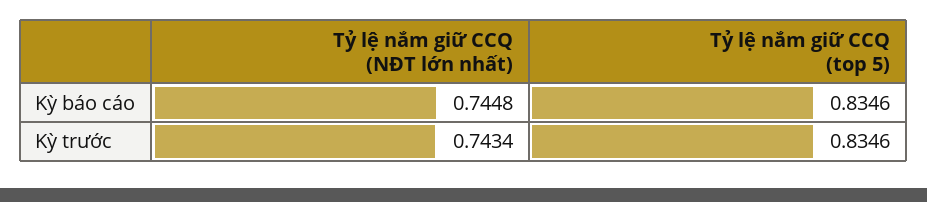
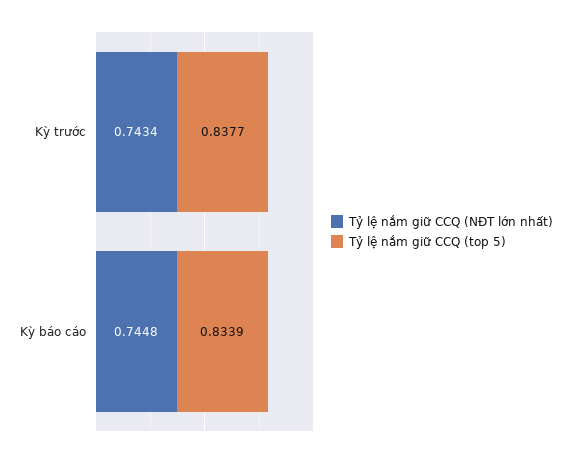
  {
    "Tỷ lệ nắm giữ CCQ (NĐT lớn nhất)": {
      "Kỳ báo cáo": 0.7448,
      "Kỳ trước": 0.7434
    },
    "Tỷ lệ nắm giữ CCQ (top 5)": {
-     "Kỳ báo cáo": 0.8346,
+     "Kỳ báo cáo": 0.8339,
-     "Kỳ trước": 0.8346
+     "Kỳ trước": 0.8377
    }
  }

